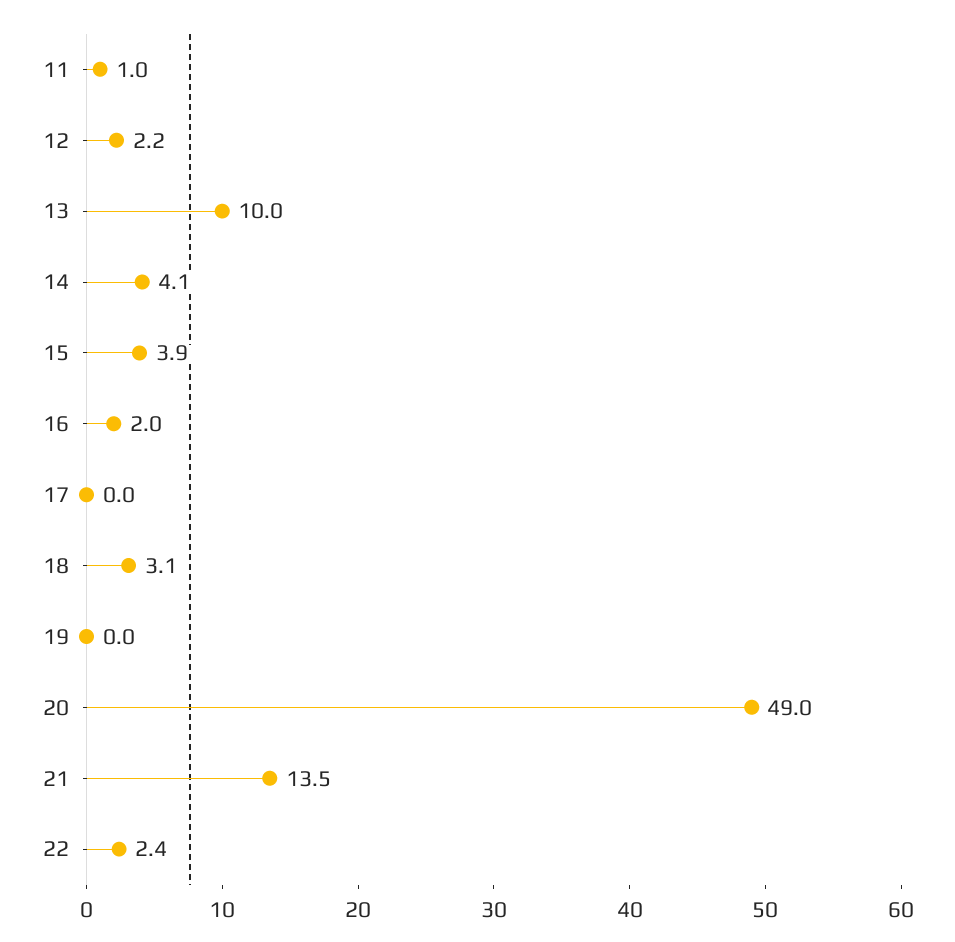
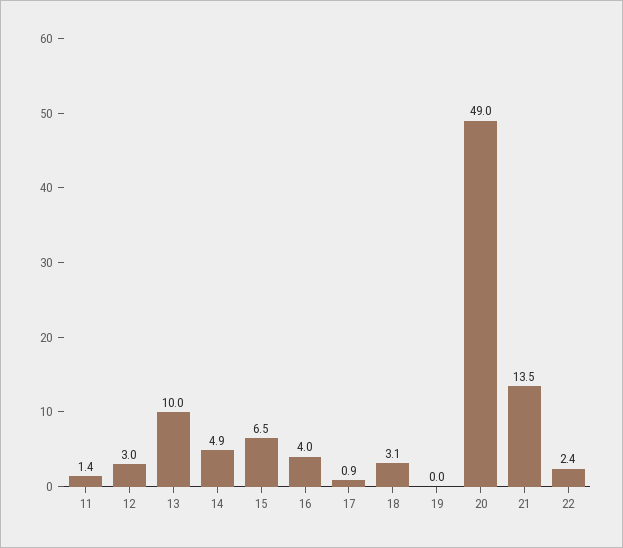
  {
-   "11": 1,
+   "11": 1.4,
-   "12": 2.2,
+   "12": 3,
    "13": 10,
-   "14": 4.1,
+   "14": 4.9,
-   "15": 3.9,
+   "15": 6.5,
-   "16": 2,
+   "16": 4,
-   "17": 0,
+   "17": 0.9,
    "18": 3.1,
    "19": 0,
    "20": 49,
    "21": 13.5,
    "22": 2.4
  }

